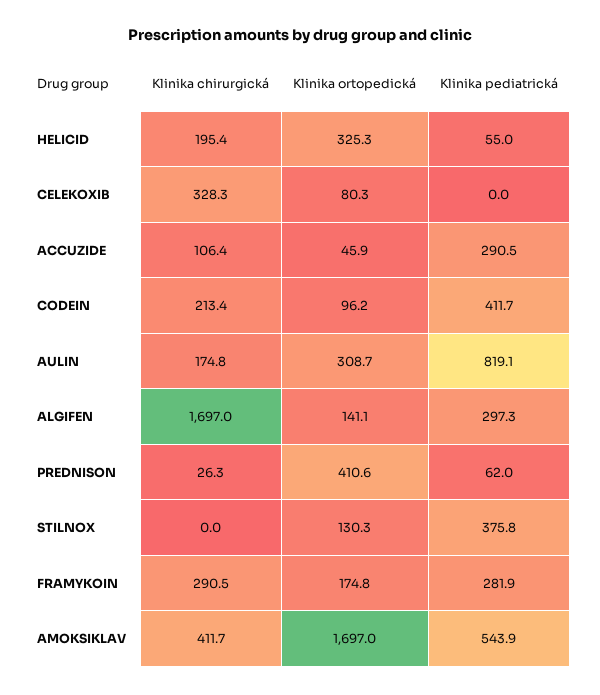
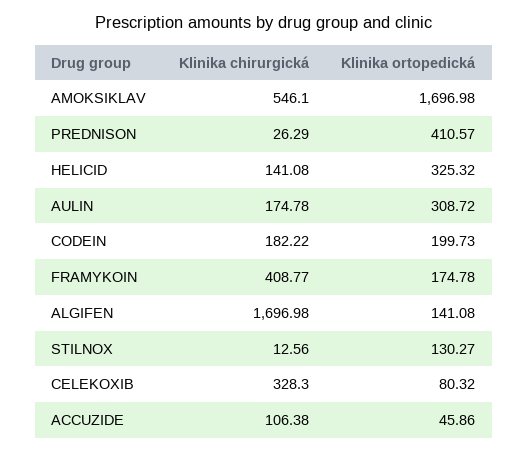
  {
    "Klinika chirurgická": {
-     "HELICID": 195.4,
+     "HELICID": 141.08,
      "CELEKOXIB": 328.3,
      "ACCUZIDE": 106.38,
-     "CODEIN": 213.4,
+     "CODEIN": 182.22,
      "AULIN": 174.78,
      "ALGIFEN": 1696.98,
      "PREDNISON": 26.29,
-     "STILNOX": 0,
+     "STILNOX": 12.56,
-     "FRAMYKOIN": 290.5,
+     "FRAMYKOIN": 408.77,
-     "AMOKSIKLAV": 411.7
+     "AMOKSIKLAV": 546.1
    },
    "Klinika ortopedická": {
      "HELICID": 325.32,
      "CELEKOXIB": 80.32,
      "ACCUZIDE": 45.86,
-     "CODEIN": 96.2,
+     "CODEIN": 199.73,
      "AULIN": 308.72,
      "ALGIFEN": 141.08,
      "PREDNISON": 410.57,
      "STILNOX": 130.27,
      "FRAMYKOIN": 174.78,
      "AMOKSIKLAV": 1696.98
-   },
+   }
-   "Klinika pediatrická": {
-     "HELICID": 55,
-     "CELEKOXIB": 0,
-     "ACCUZIDE": 290.5,
-     "CODEIN": 411.7,
-     "AULIN": 819.1,
-     "ALGIFEN": 297.3,
-     "PREDNISON": 62,
-     "STILNOX": 375.8,
-     "FRAMYKOIN": 281.9,
-     "AMOKSIKLAV": 543.9
-   }
  }

